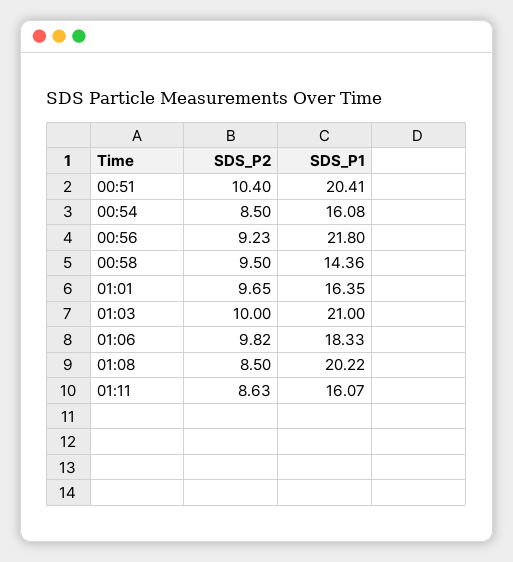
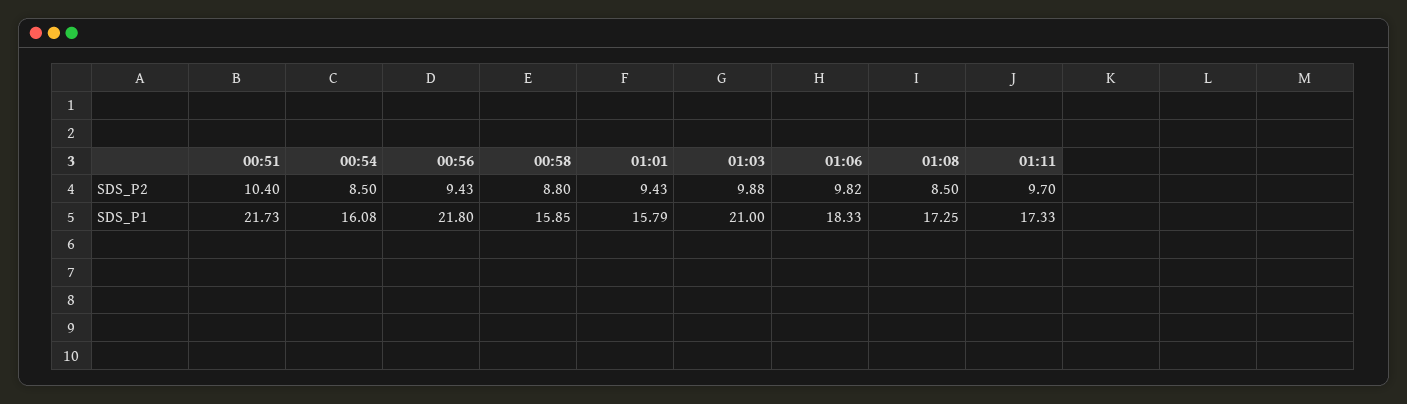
  {
    "SDS_P2": {
      "00:51": 10.4,
      "00:54": 8.5,
-     "00:56": 9.23,
+     "00:56": 9.43,
-     "00:58": 9.5,
+     "00:58": 8.8,
-     "01:01": 9.65,
+     "01:01": 9.43,
-     "01:03": 10,
+     "01:03": 9.88,
      "01:06": 9.82,
      "01:08": 8.5,
-     "01:11": 8.63
+     "01:11": 9.7
    },
    "SDS_P1": {
-     "00:51": 20.41,
+     "00:51": 21.73,
      "00:54": 16.08,
      "00:56": 21.8,
-     "00:58": 14.36,
+     "00:58": 15.85,
-     "01:01": 16.35,
+     "01:01": 15.79,
      "01:03": 21,
      "01:06": 18.33,
-     "01:08": 20.22,
+     "01:08": 17.25,
-     "01:11": 16.07
+     "01:11": 17.33
    }
  }

